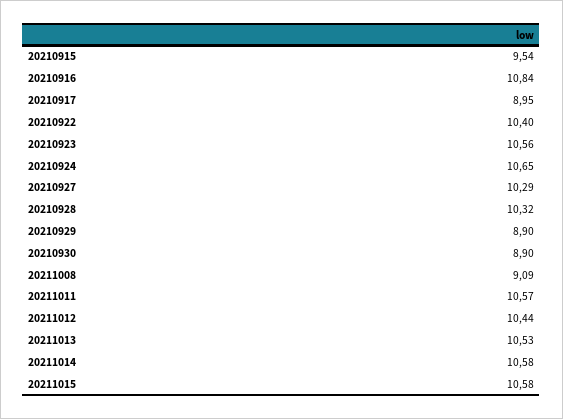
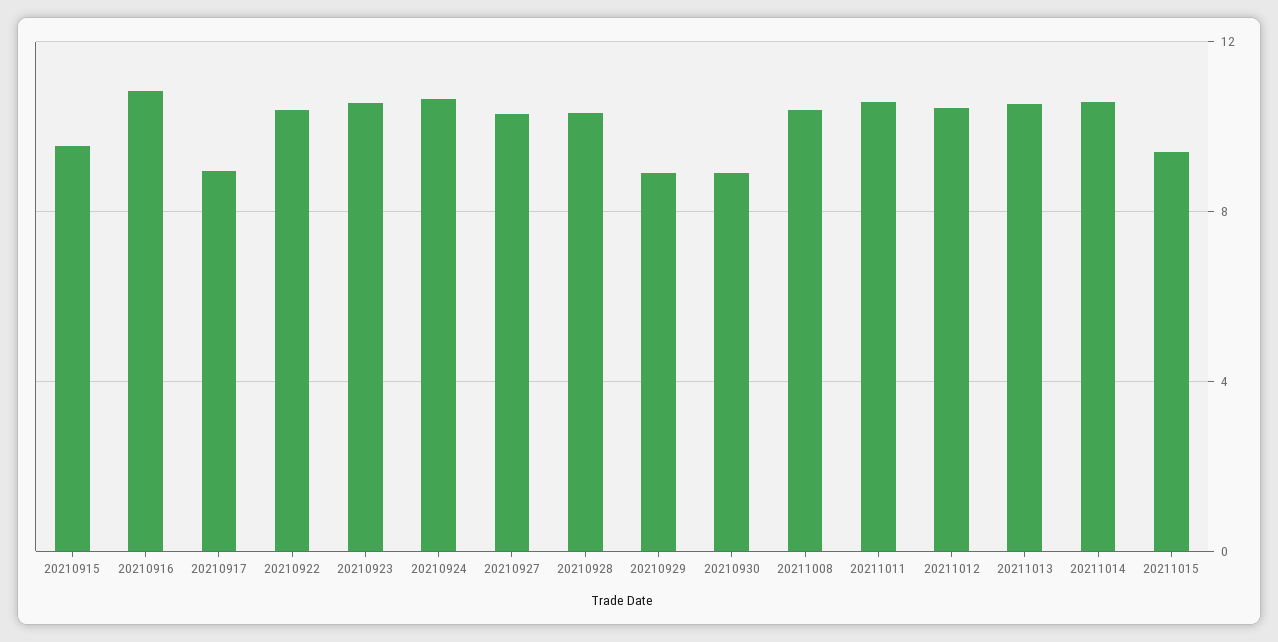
  {
    "20210915": 9.54,
    "20210916": 10.84,
    "20210917": 8.95,
    "20210922": 10.4,
    "20210923": 10.56,
    "20210924": 10.65,
    "20210927": 10.29,
    "20210928": 10.32,
    "20210929": 8.9,
    "20210930": 8.9,
-   "20211008": 9.09,
+   "20211008": 10.5,
    "20211011": 10.57,
    "20211012": 10.44,
    "20211013": 10.53,
    "20211014": 10.58,
-   "20211015": 10.58
+   "20211015": 9.5
  }

